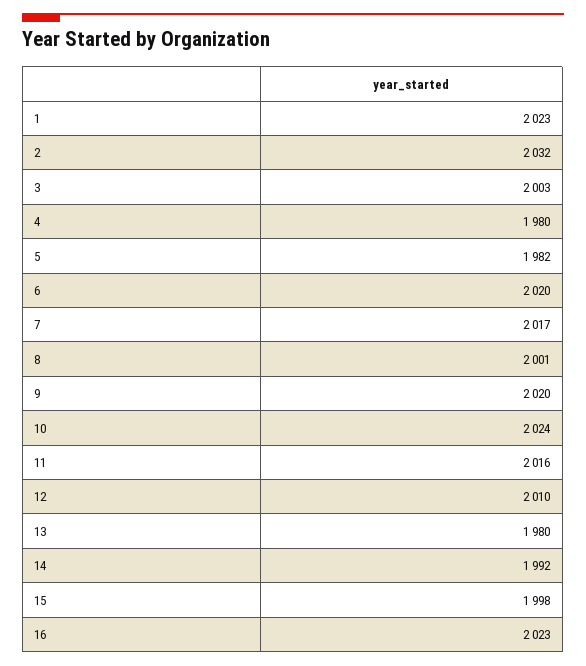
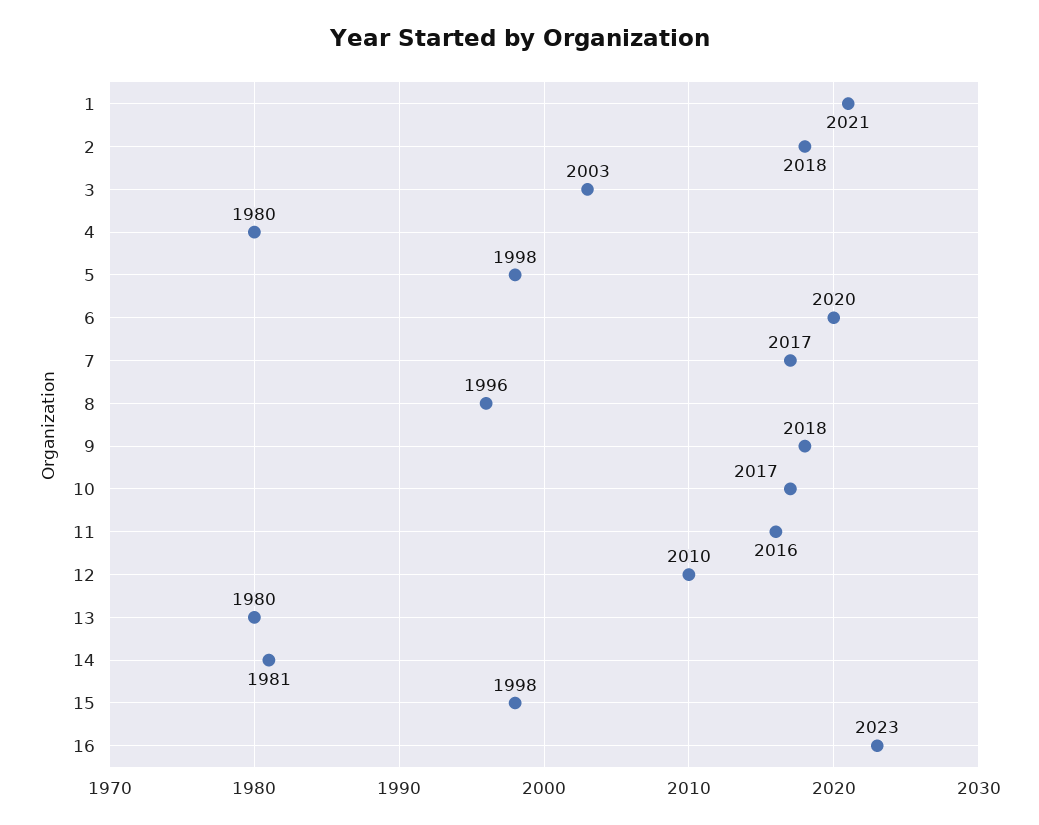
  {
-   "1": 2023,
+   "1": 2021,
-   "2": 2032,
+   "2": 2018,
    "3": 2003,
    "4": 1980,
-   "5": 1982,
+   "5": 1998,
    "6": 2020,
    "7": 2017,
-   "8": 2001,
+   "8": 1996,
-   "9": 2020,
+   "9": 2018,
-   "10": 2024,
+   "10": 2017,
    "11": 2016,
    "12": 2010,
    "13": 1980,
-   "14": 1992,
+   "14": 1981,
    "15": 1998,
    "16": 2023
  }

